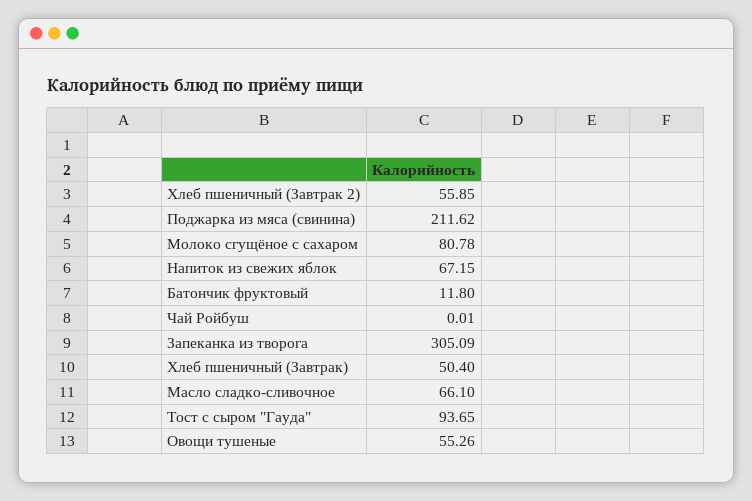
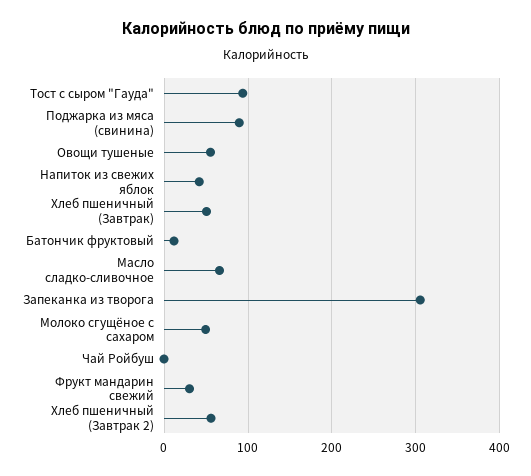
  {
    "Хлеб пшеничный (Завтрак 2)": 55.85,
-   "Поджарка из мяса (свинина)": 211.62,
+   "Поджарка из мяса (свинина)": 90,
-   "Молоко сгущёное с сахаром": 80.78,
+   "Молоко сгущёное с сахаром": 50,
-   "Напиток из свежих яблок": 67.15,
+   "Напиток из свежих яблок": 40,
    "Батончик фруктовый": 11.8,
    "Чай Ройбуш": 0.01,
    "Запеканка из творога": 305.09,
    "Хлеб пшеничный (Завтрак)": 50.4,
    "Масло сладко-сливочное": 66.1,
    "Тост с сыром \"Гауда\"": 93.65,
-   "Овощи тушеные": 55.26
+   "Овощи тушеные": 55.26,
+   "Фрукт мандарин свежий": 30
  }

